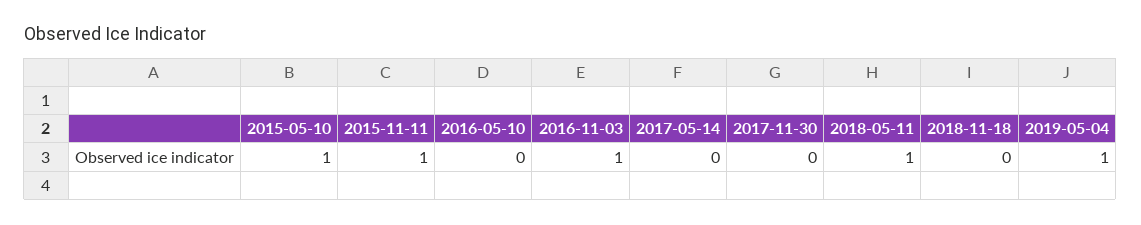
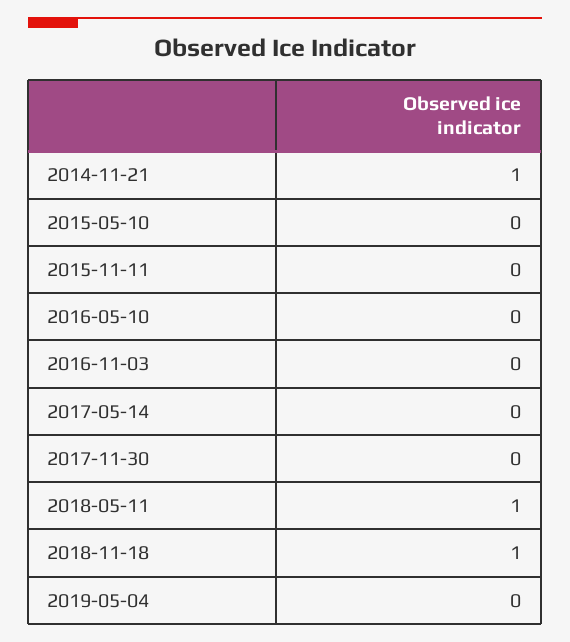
  {
-   "2015-05-10": 1,
+   "2015-05-10": 0,
-   "2015-11-11": 1,
+   "2015-11-11": 0,
    "2016-05-10": 0,
-   "2016-11-03": 1,
+   "2016-11-03": 0,
    "2017-05-14": 0,
    "2017-11-30": 0,
    "2018-05-11": 1,
-   "2018-11-18": 0,
+   "2018-11-18": 1,
-   "2019-05-04": 1
+   "2019-05-04": 0,
+   "2014-11-21": 1
  }

